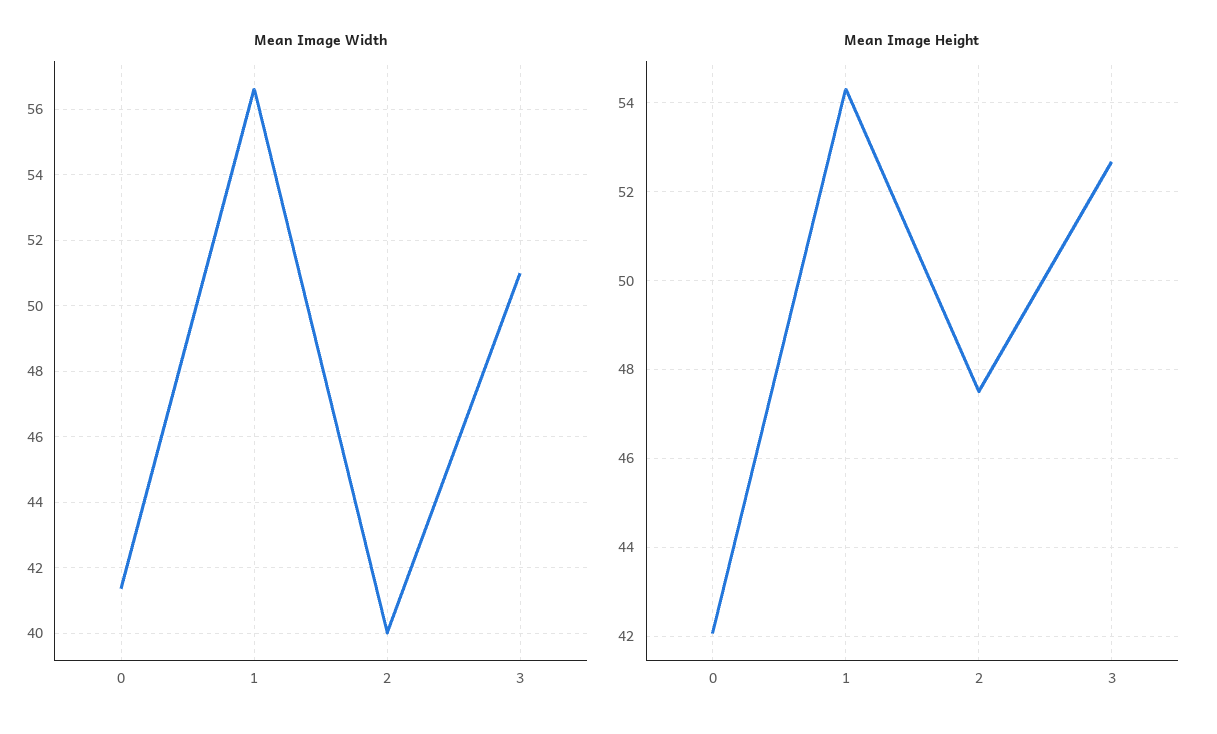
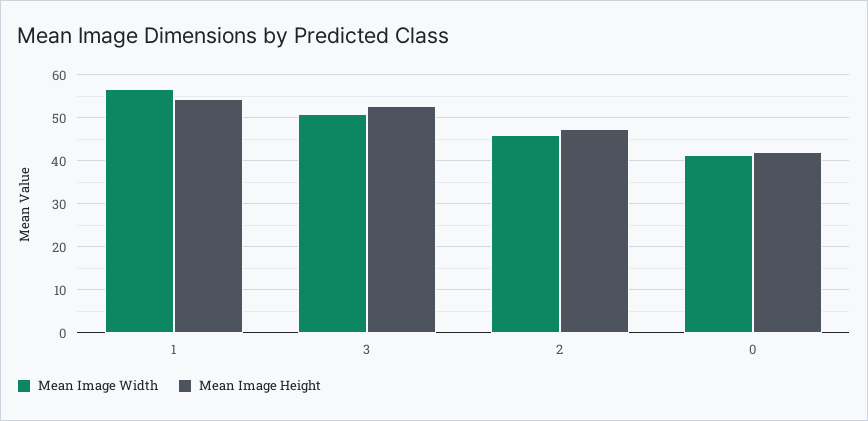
  {
    "Mean Image Width": {
      "0": 41.4,
      "1": 56.6,
-     "2": 40,
+     "2": 46,
      "3": 51
    },
    "Mean Image Height": {
      "0": 42,
      "1": 54.4,
      "2": 47.6,
      "3": 52.6
    }
  }

